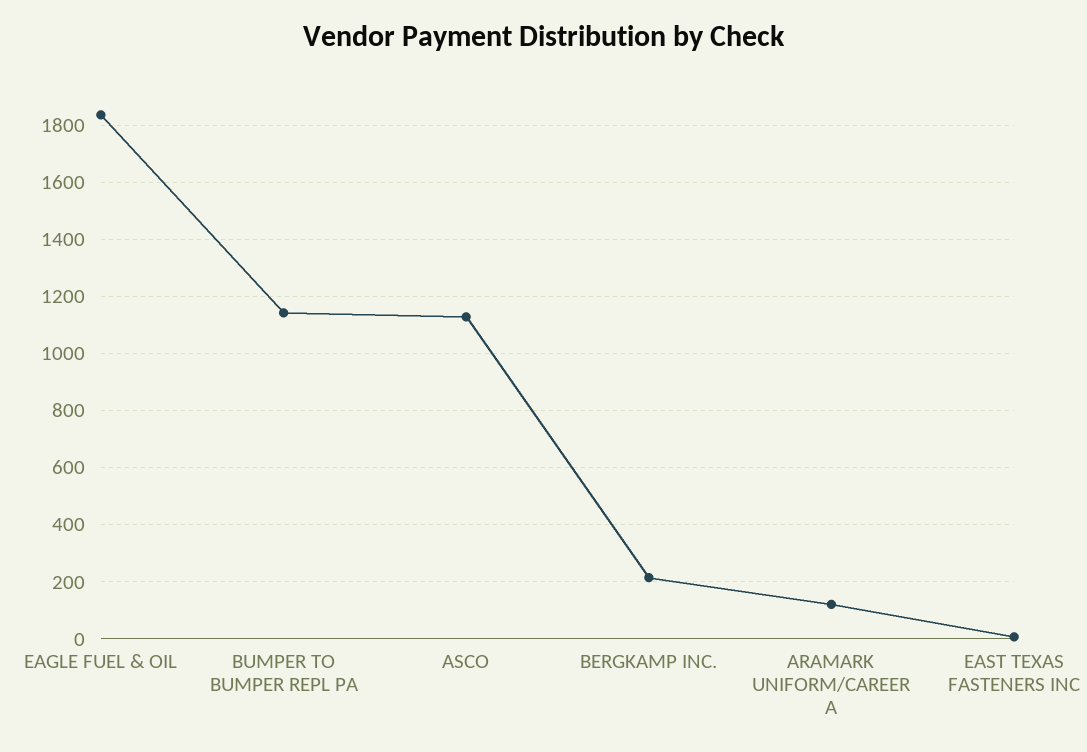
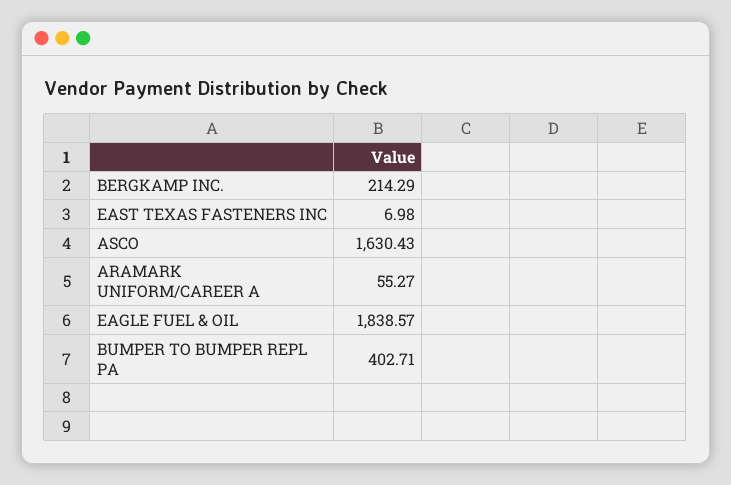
  {
    "EAGLE FUEL & OIL": 1838.57,
-   "BUMPER TO BUMPER REPL PA": 1150,
+   "BUMPER TO BUMPER REPL PA": 402.71,
-   "ASCO": 1125,
+   "ASCO": 1630.43,
    "BERGKAMP INC.": 214.29,
-   "ARAMARK UNIFORM/CAREER A": 125,
+   "ARAMARK UNIFORM/CAREER A": 55.27,
    "EAST TEXAS FASTENERS INC": 6.98
  }

